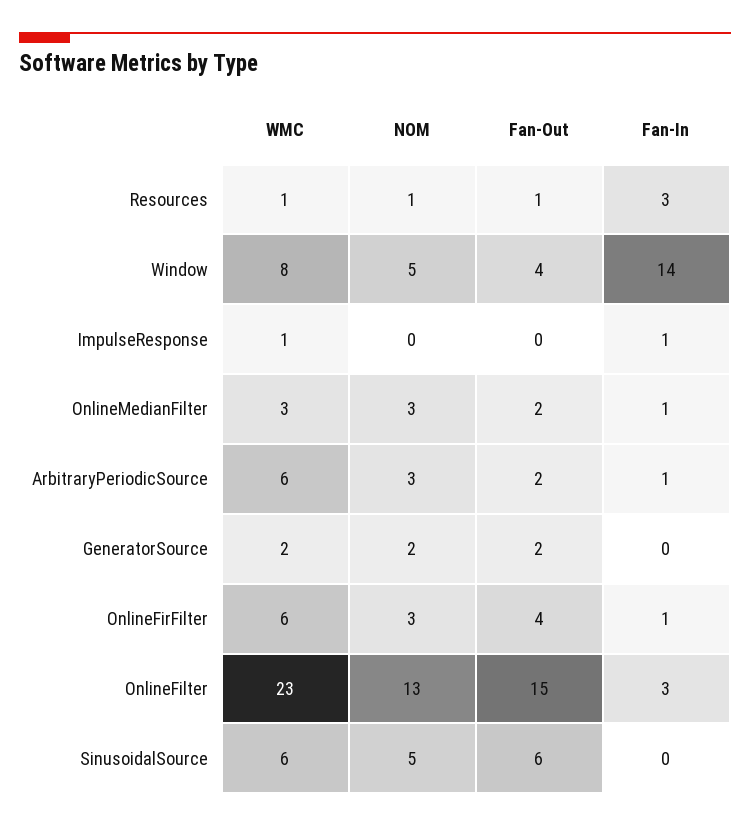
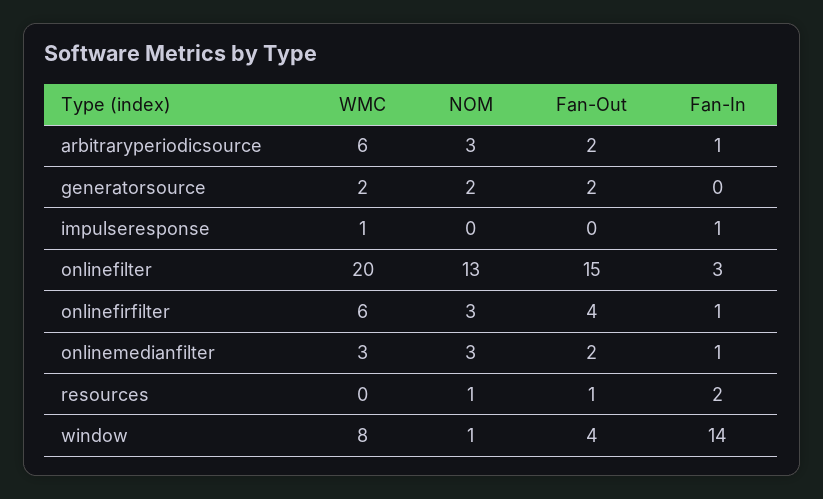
  {
    "WMC": {
-     "Resources": 1,
+     "Resources": 0,
      "Window": 8,
      "ImpulseResponse": 1,
      "OnlineMedianFilter": 3,
      "ArbitraryPeriodicSource": 6,
      "GeneratorSource": 2,
      "OnlineFirFilter": 6,
-     "OnlineFilter": 23,
+     "OnlineFilter": 20
-     "SinusoidalSource": 6
    },
    "NOM": {
      "Resources": 1,
-     "Window": 5,
+     "Window": 1,
      "ImpulseResponse": 0,
      "OnlineMedianFilter": 3,
      "ArbitraryPeriodicSource": 3,
      "GeneratorSource": 2,
      "OnlineFirFilter": 3,
-     "OnlineFilter": 13,
+     "OnlineFilter": 13
-     "SinusoidalSource": 5
    },
    "Fan-Out": {
      "Resources": 1,
      "Window": 4,
      "ImpulseResponse": 0,
      "OnlineMedianFilter": 2,
      "ArbitraryPeriodicSource": 2,
      "GeneratorSource": 2,
      "OnlineFirFilter": 4,
-     "OnlineFilter": 15,
+     "OnlineFilter": 15
-     "SinusoidalSource": 6
    },
    "Fan-In": {
-     "Resources": 3,
+     "Resources": 2,
      "Window": 14,
      "ImpulseResponse": 1,
      "OnlineMedianFilter": 1,
      "ArbitraryPeriodicSource": 1,
      "GeneratorSource": 0,
      "OnlineFirFilter": 1,
-     "OnlineFilter": 3,
+     "OnlineFilter": 3
-     "SinusoidalSource": 0
    }
  }

